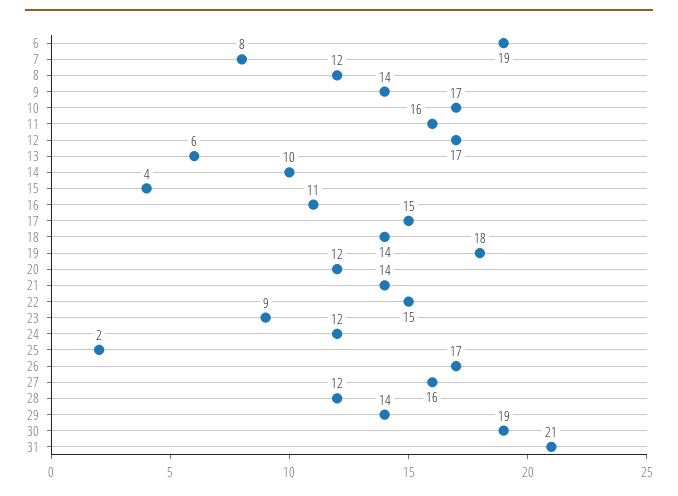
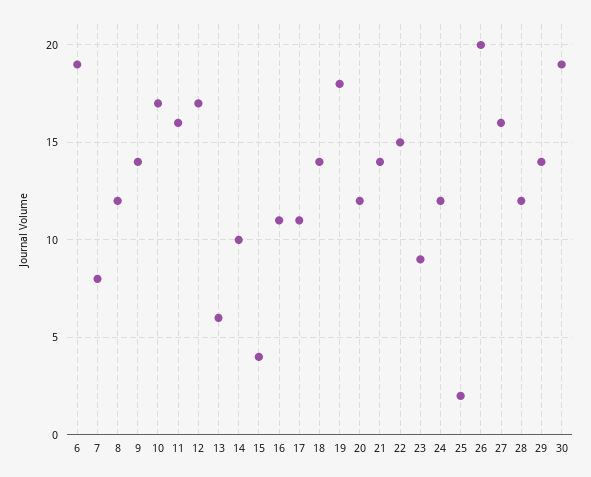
  {
    "6": 19,
    "7": 8,
    "8": 12,
    "9": 14,
    "10": 17,
    "11": 16,
    "12": 17,
    "13": 6,
    "14": 10,
    "15": 4,
    "16": 11,
-   "17": 15,
+   "17": 11,
    "18": 14,
    "19": 18,
    "20": 12,
    "21": 14,
    "22": 15,
    "23": 9,
    "24": 12,
    "25": 2,
-   "26": 17,
+   "26": 20,
    "27": 16,
    "28": 12,
    "29": 14,
-   "30": 19,
+   "30": 19
-   "31": 21
  }

